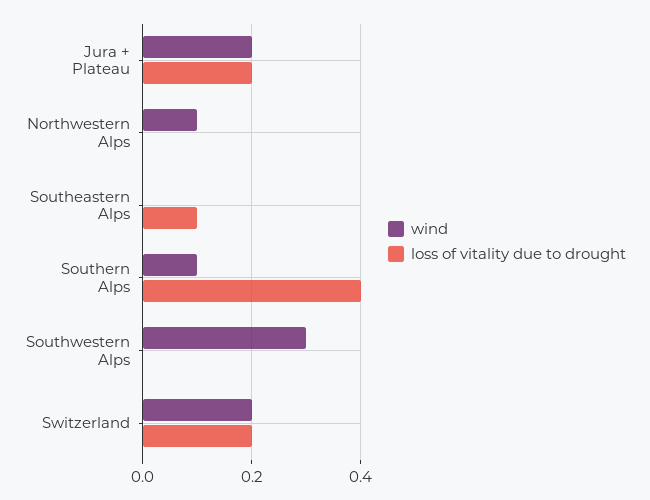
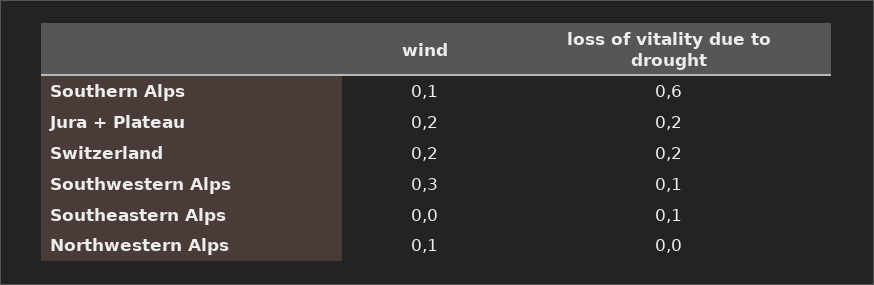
  {
    "wind": {
      "Jura + Plateau": 0.2,
      "Northwestern Alps": 0.1,
      "Southeastern Alps": 0,
      "Southern Alps": 0.1,
      "Southwestern Alps": 0.3,
      "Switzerland": 0.2
    },
    "loss of vitality due to drought": {
      "Jura + Plateau": 0.2,
      "Northwestern Alps": 0,
      "Southeastern Alps": 0.1,
-     "Southern Alps": 0.4,
+     "Southern Alps": 0.6,
-     "Southwestern Alps": 0,
+     "Southwestern Alps": 0.1,
      "Switzerland": 0.2
    }
  }

